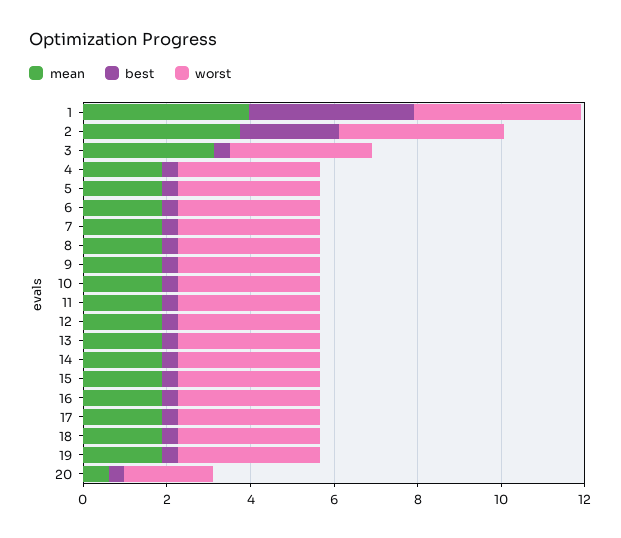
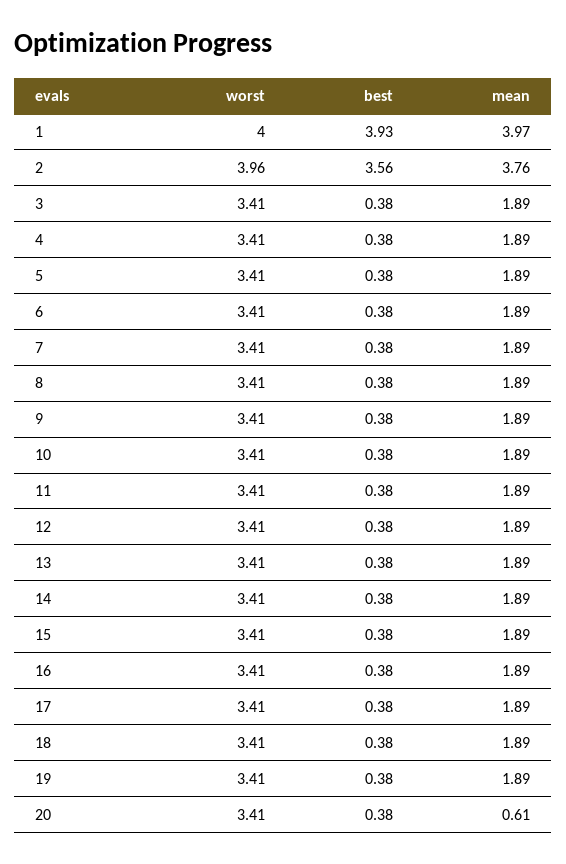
  {
    "mean": {
      "1": 3.97,
      "2": 3.76,
-     "3": 3,
+     "3": 1.89,
      "4": 1.89,
      "5": 1.89,
      "6": 1.89,
      "7": 1.89,
      "8": 1.89,
      "9": 1.89,
      "10": 1.89,
      "11": 1.89,
      "12": 1.89,
      "13": 1.89,
      "14": 1.89,
      "15": 1.89,
      "16": 1.89,
      "17": 1.89,
      "18": 1.89,
      "19": 1.89,
      "20": 0.61
    },
    "best": {
      "1": 3.93,
-     "2": 2.5,
+     "2": 3.56,
      "3": 0.38,
      "4": 0.38,
      "5": 0.38,
      "6": 0.38,
      "7": 0.38,
      "8": 0.38,
      "9": 0.38,
      "10": 0.38,
      "11": 0.38,
      "12": 0.38,
      "13": 0.38,
      "14": 0.38,
      "15": 0.38,
      "16": 0.38,
      "17": 0.38,
      "18": 0.38,
      "19": 0.38,
      "20": 0.38
    },
    "worst": {
      "1": 4,
      "2": 3.96,
      "3": 3.41,
      "4": 3.41,
      "5": 3.41,
      "6": 3.41,
      "7": 3.41,
      "8": 3.41,
      "9": 3.41,
      "10": 3.41,
      "11": 3.41,
      "12": 3.41,
      "13": 3.41,
      "14": 3.41,
      "15": 3.41,
      "16": 3.41,
      "17": 3.41,
      "18": 3.41,
      "19": 3.41,
-     "20": 2
+     "20": 3.41
    }
  }

